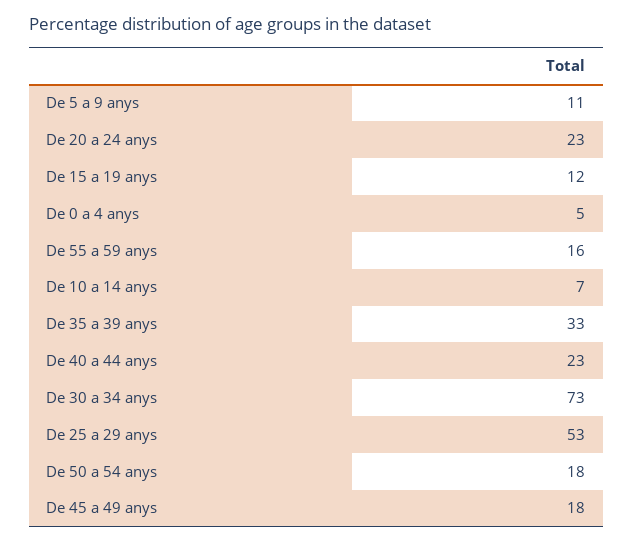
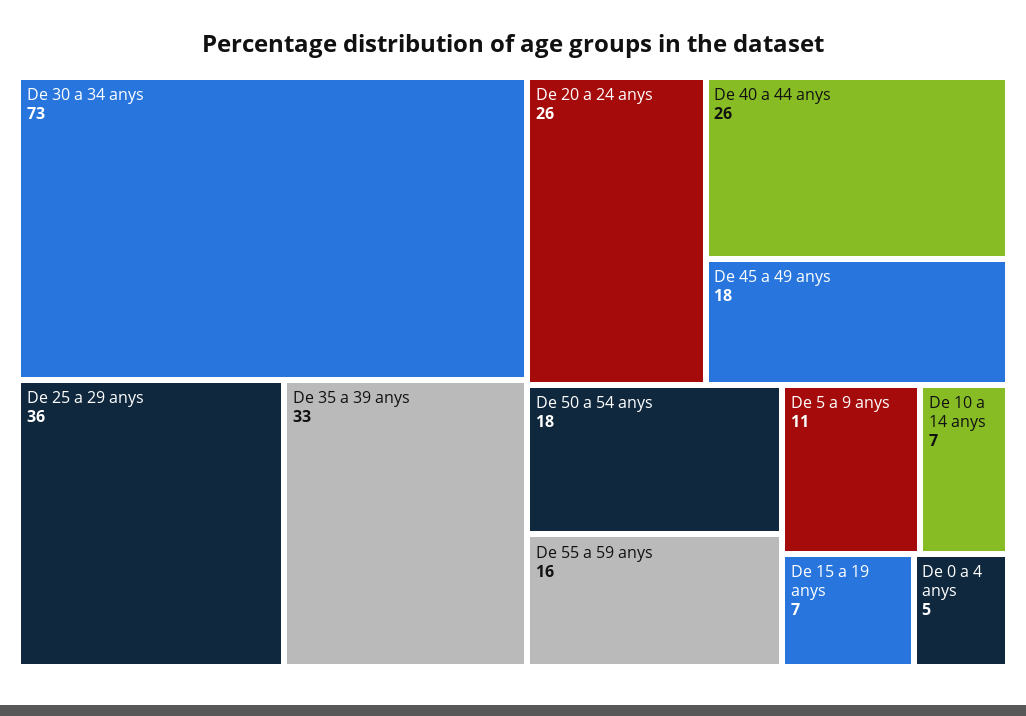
  {
    "De 5 a 9 anys": 11,
-   "De 20 a 24 anys": 23,
+   "De 20 a 24 anys": 26,
-   "De 15 a 19 anys": 12,
+   "De 15 a 19 anys": 7,
    "De 0 a 4 anys": 5,
    "De 55 a 59 anys": 16,
    "De 10 a 14 anys": 7,
    "De 35 a 39 anys": 33,
-   "De 40 a 44 anys": 23,
+   "De 40 a 44 anys": 26,
    "De 30 a 34 anys": 73,
-   "De 25 a 29 anys": 53,
+   "De 25 a 29 anys": 36,
    "De 50 a 54 anys": 18,
    "De 45 a 49 anys": 18
  }

